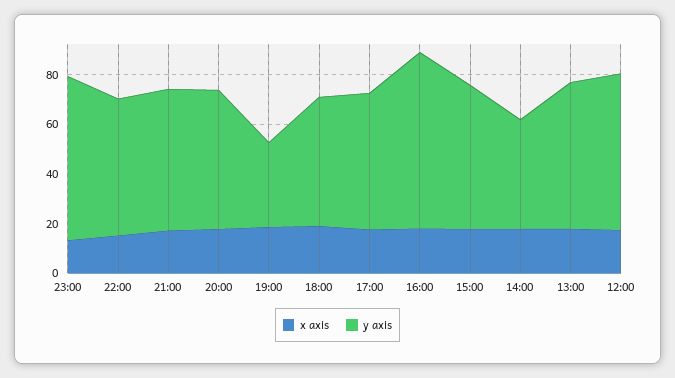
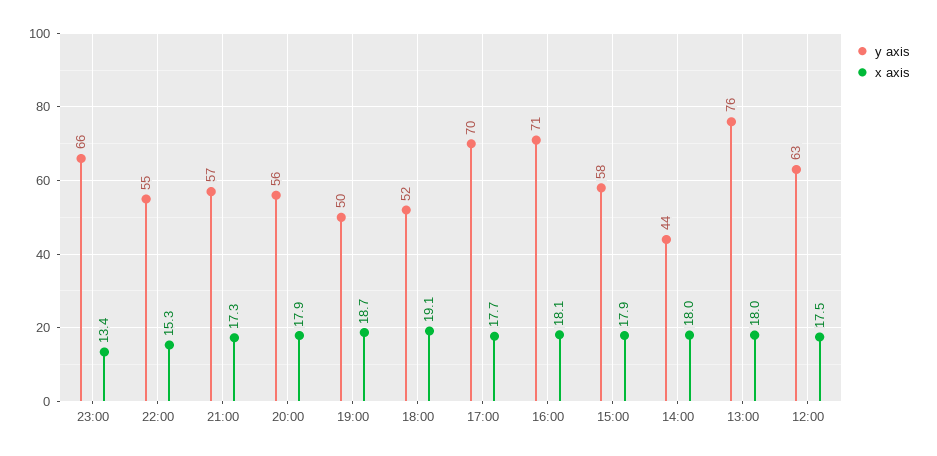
  {
    "x axis": {
      "23:00": 13.4,
      "22:00": 15.3,
      "21:00": 17.3,
      "20:00": 17.9,
      "19:00": 18.7,
      "18:00": 19.1,
      "17:00": 17.7,
      "16:00": 18.1,
      "15:00": 17.9,
      "14:00": 18,
      "13:00": 18,
      "12:00": 17.5
    },
    "y axis": {
      "23:00": 66,
      "22:00": 55,
      "21:00": 57,
      "20:00": 56,
-     "19:00": 35,
+     "19:00": 50,
      "18:00": 52,
-     "17:00": 55,
+     "17:00": 70,
      "16:00": 71,
      "15:00": 58,
      "14:00": 44,
-     "13:00": 60,
+     "13:00": 76,
      "12:00": 63
    }
  }

